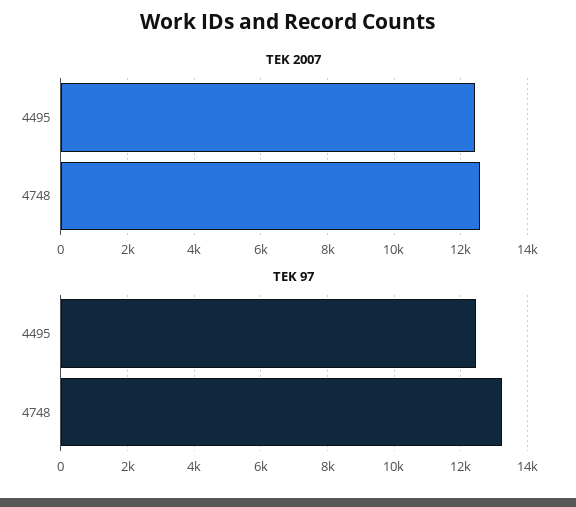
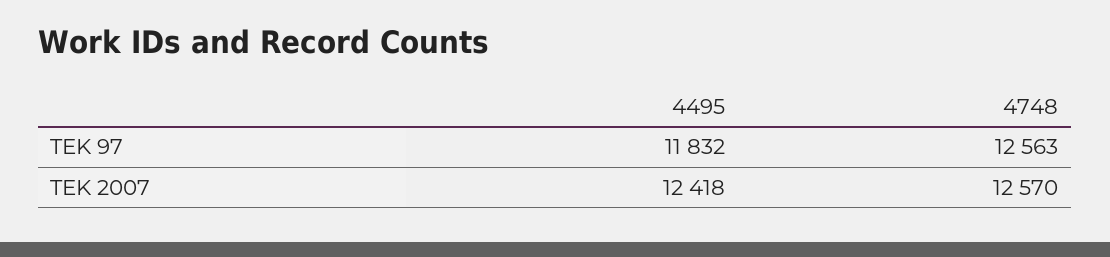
  {
    "TEK 2007": {
      "4495": 12418,
      "4748": 12570
    },
    "TEK 97": {
-     "4495": 12400,
+     "4495": 11832,
-     "4748": 13200
+     "4748": 12563
    }
  }

